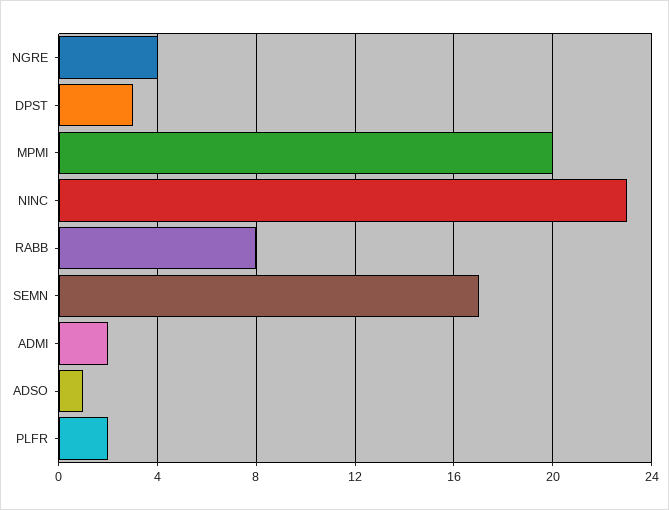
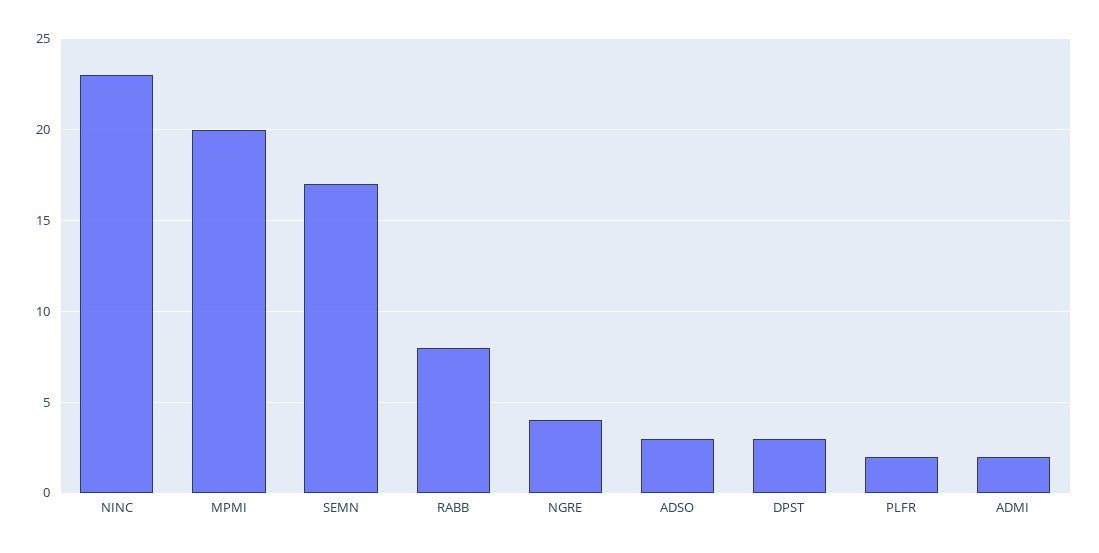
  {
    "NGRE": 4,
    "DPST": 3,
    "MPMI": 20,
    "NINC": 23,
    "RABB": 8,
    "SEMN": 17,
    "ADMI": 2,
-   "ADSO": 1,
+   "ADSO": 3,
    "PLFR": 2
  }

